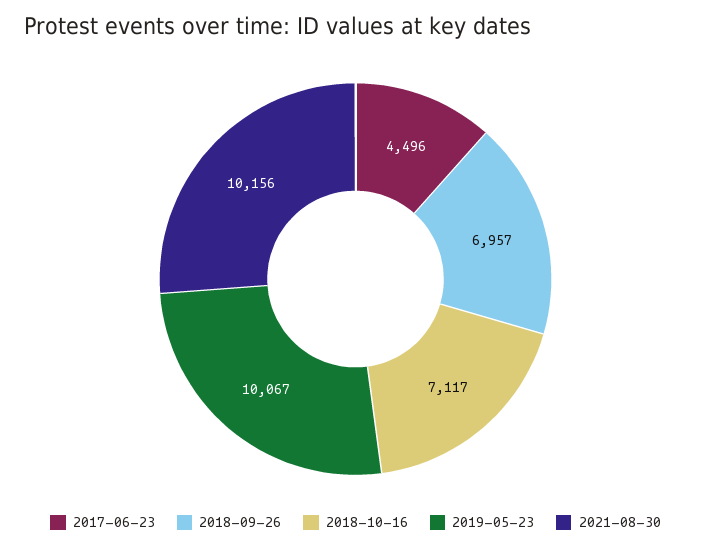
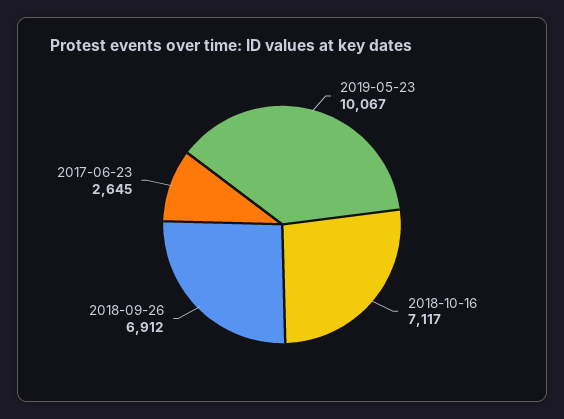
  {
-   "2017-06-23": 4496,
+   "2017-06-23": 2645,
-   "2018-09-26": 6957,
+   "2018-09-26": 6912,
    "2018-10-16": 7117,
-   "2019-05-23": 10067,
+   "2019-05-23": 10067
-   "2021-08-30": 10156
  }

